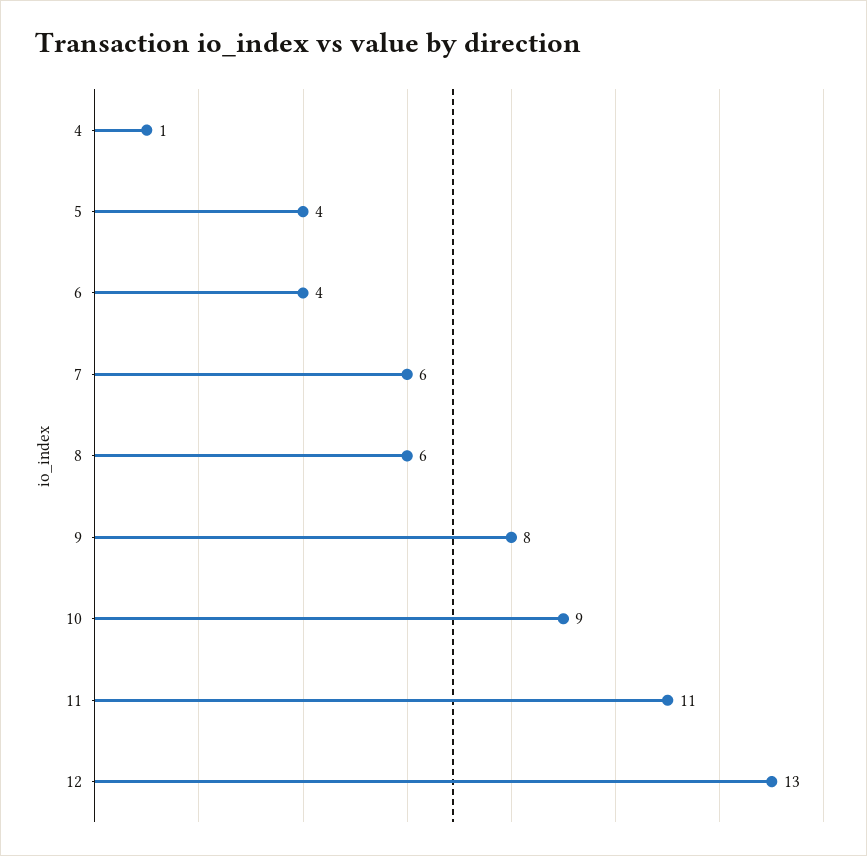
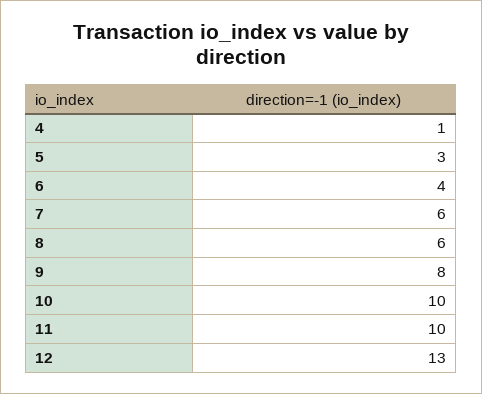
  {
    "4": 1,
-   "5": 4,
+   "5": 3,
    "6": 4,
    "7": 6,
    "8": 6,
    "9": 8,
-   "10": 9,
+   "10": 10,
-   "11": 11,
+   "11": 10,
    "12": 13
  }

